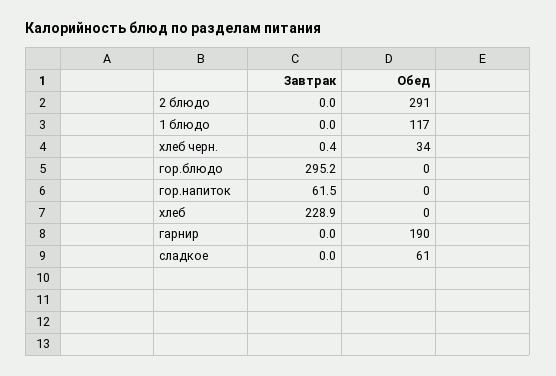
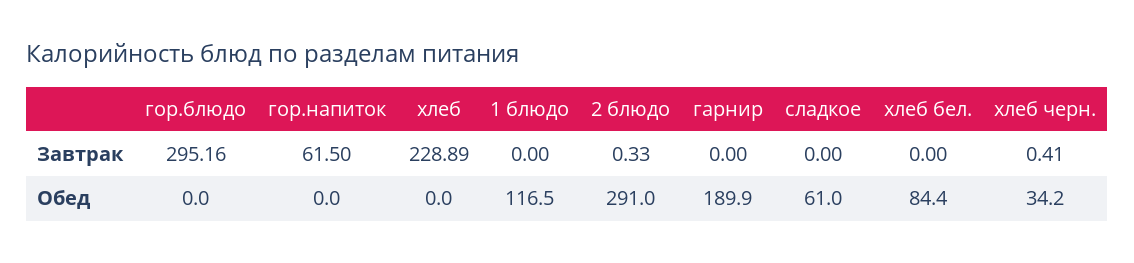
  {
    "Завтрак": {
-     "2 блюдо": 0,
+     "2 блюдо": 0.33,
      "1 блюдо": 0,
      "хлеб черн.": 0.41,
      "гор.блюдо": 295.16,
      "гор.напиток": 61.5,
      "хлеб": 228.89,
      "гарнир": 0,
-     "сладкое": 0
+     "сладкое": 0,
+     "хлеб бел.": 0
    },
    "Обед": {
      "2 блюдо": 291,
      "1 блюдо": 116.5,
      "хлеб черн.": 34.2,
      "гор.блюдо": 0,
      "гор.напиток": 0,
      "хлеб": 0,
      "гарнир": 189.9,
-     "сладкое": 61
+     "сладкое": 61,
+     "хлеб бел.": 84.4
    }
  }

